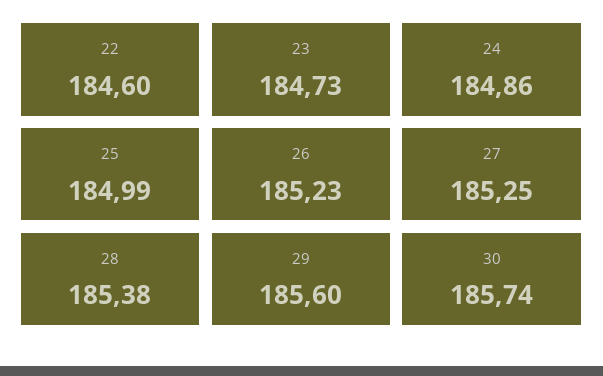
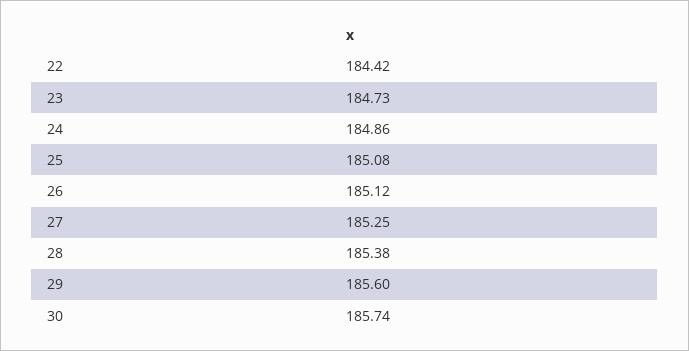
  {
-   "22": 184.6,
+   "22": 184.42,
    "23": 184.73,
    "24": 184.86,
-   "25": 184.99,
+   "25": 185.08,
-   "26": 185.23,
+   "26": 185.12,
    "27": 185.25,
    "28": 185.38,
    "29": 185.6,
    "30": 185.74
  }

